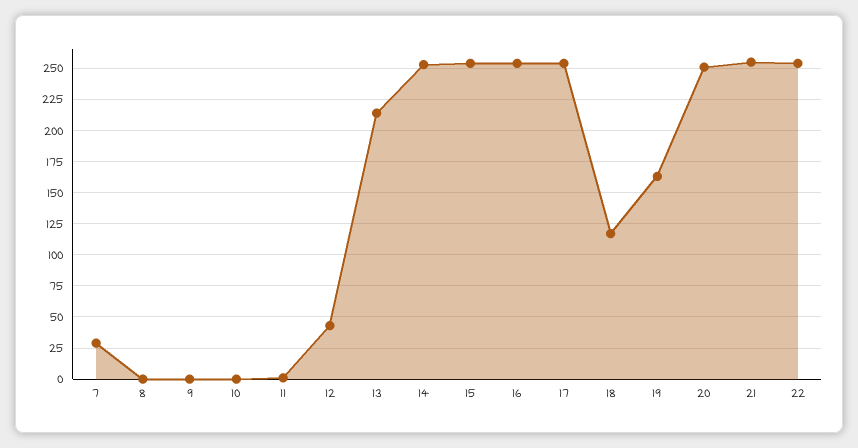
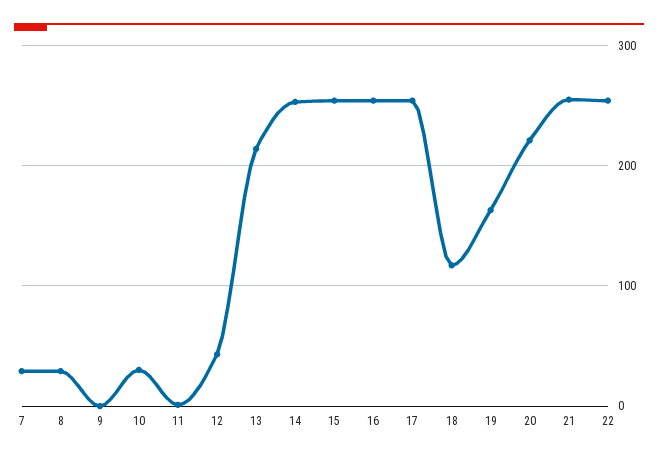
  {
    "7": 30,
-   "8": 0,
+   "8": 30,
    "9": 0,
-   "10": 0,
+   "10": 30,
    "11": 0,
    "12": 45,
    "13": 215,
    "14": 255,
    "15": 255,
    "16": 255,
    "17": 255,
    "18": 115,
    "19": 165,
-   "20": 250,
+   "20": 220,
    "21": 255,
    "22": 255
  }

